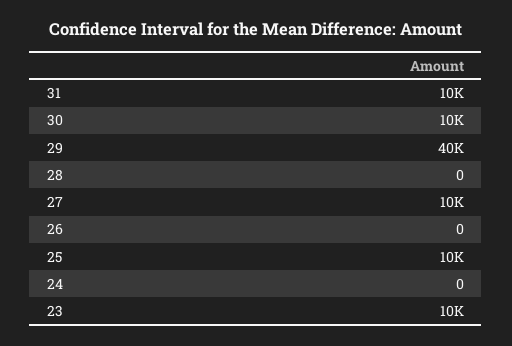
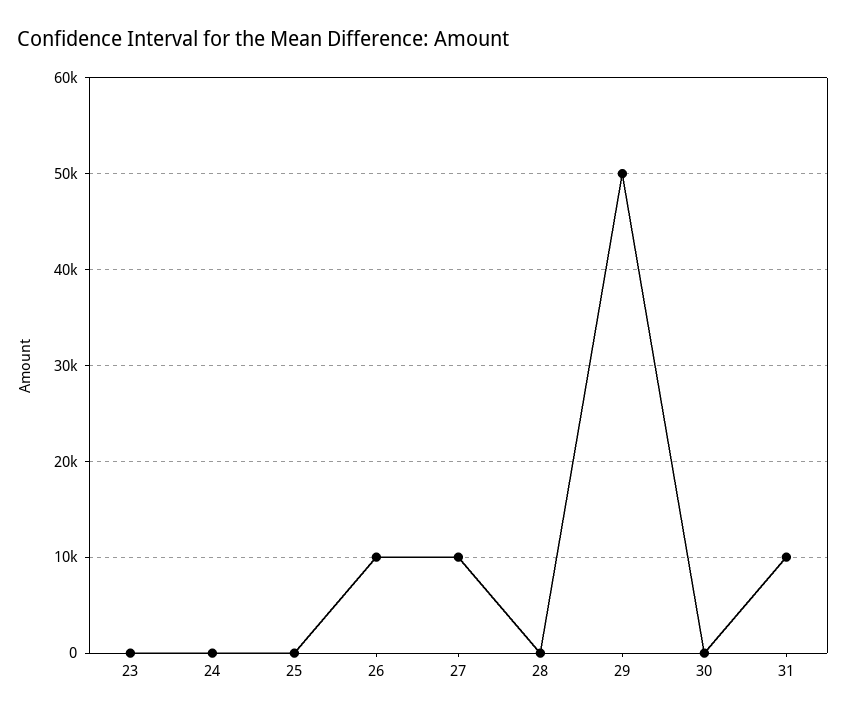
  {
    "31": 10000,
-   "30": 10000,
+   "30": 0,
-   "29": 40000,
+   "29": 50000,
    "28": 0,
    "27": 10000,
-   "26": 0,
+   "26": 10000,
-   "25": 10000,
+   "25": 0,
    "24": 0,
-   "23": 10000
+   "23": 0
  }

